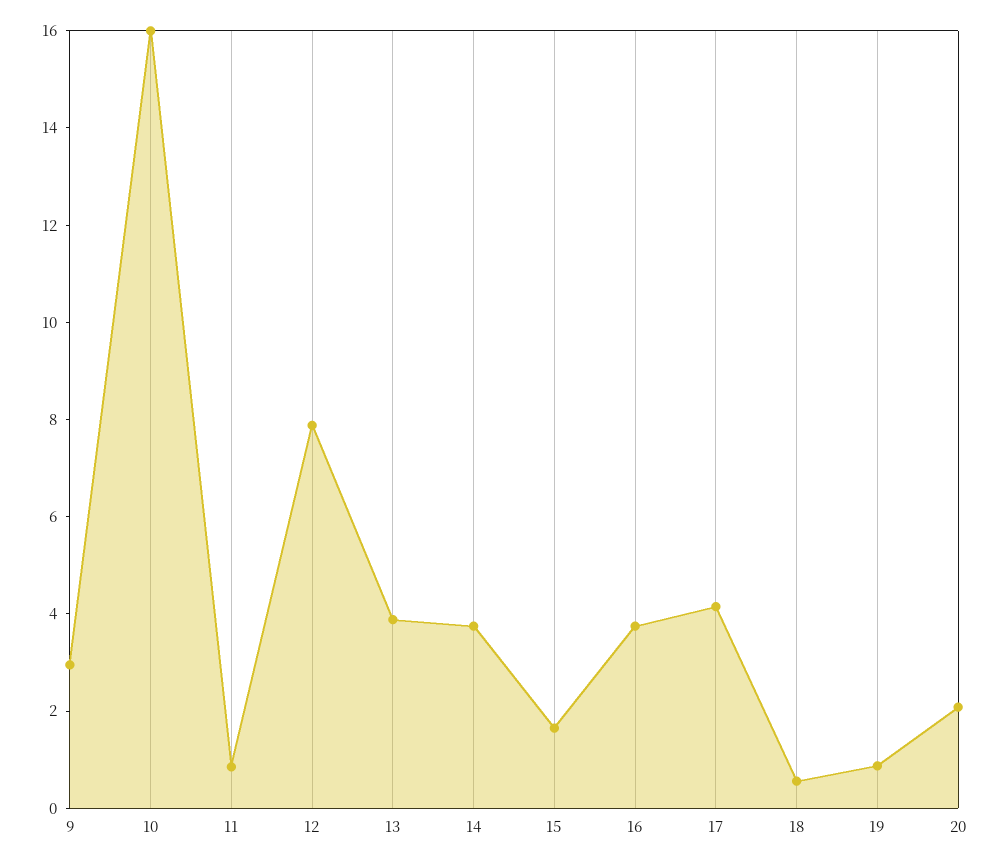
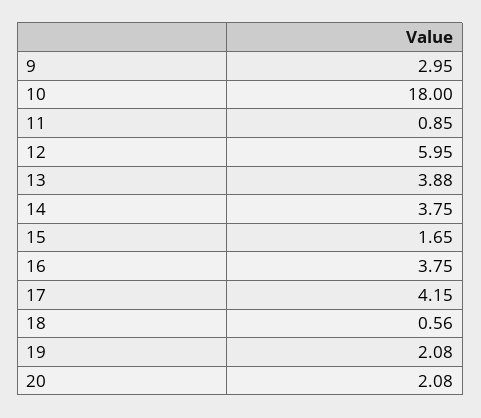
  {
    "9": 2.95,
-   "10": 16,
+   "10": 18,
    "11": 0.85,
-   "12": 8,
+   "12": 5.95,
    "13": 3.88,
    "14": 3.75,
    "15": 1.65,
    "16": 3.75,
    "17": 4.15,
    "18": 0.56,
-   "19": 1,
+   "19": 2.08,
    "20": 2.08
  }

